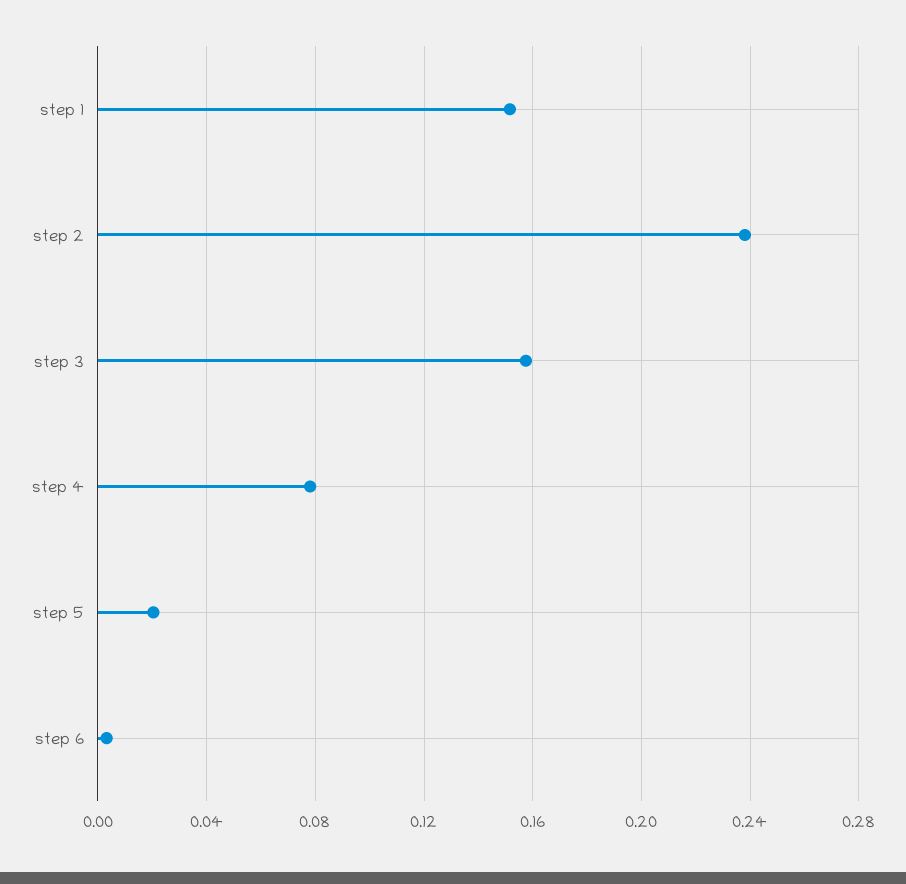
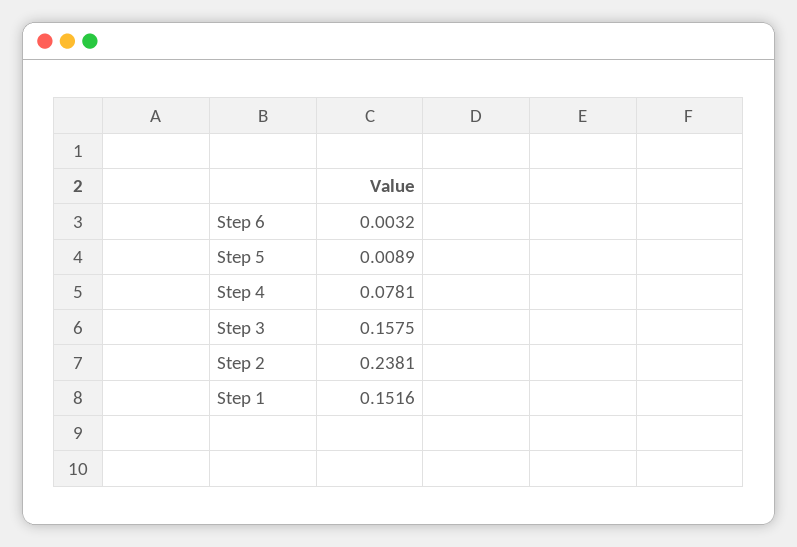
  {
    "step 1": 0.1516,
    "step 2": 0.2381,
    "step 3": 0.1575,
    "step 4": 0.0781,
-   "step 5": 0.02,
+   "step 5": 0.0089,
    "step 6": 0.0032
  }

